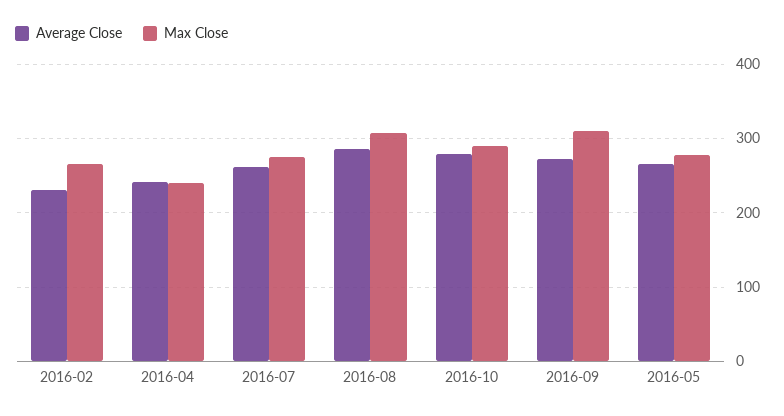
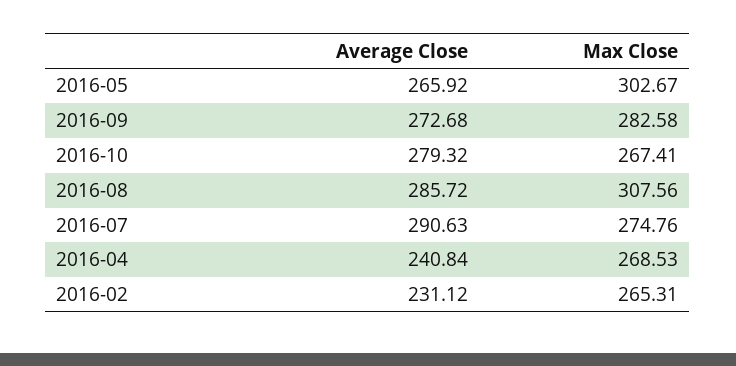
  {
    "Average Close": {
      "2016-02": 231.12,
      "2016-04": 240.84,
-     "2016-07": 260,
+     "2016-07": 290.63,
      "2016-08": 285.72,
      "2016-10": 279.32,
      "2016-09": 272.68,
      "2016-05": 265.92
    },
    "Max Close": {
      "2016-02": 265.31,
-     "2016-04": 240,
+     "2016-04": 268.53,
      "2016-07": 274.76,
      "2016-08": 307.56,
-     "2016-10": 290,
+     "2016-10": 267.41,
-     "2016-09": 310,
+     "2016-09": 282.58,
-     "2016-05": 280
+     "2016-05": 302.67
    }
  }

